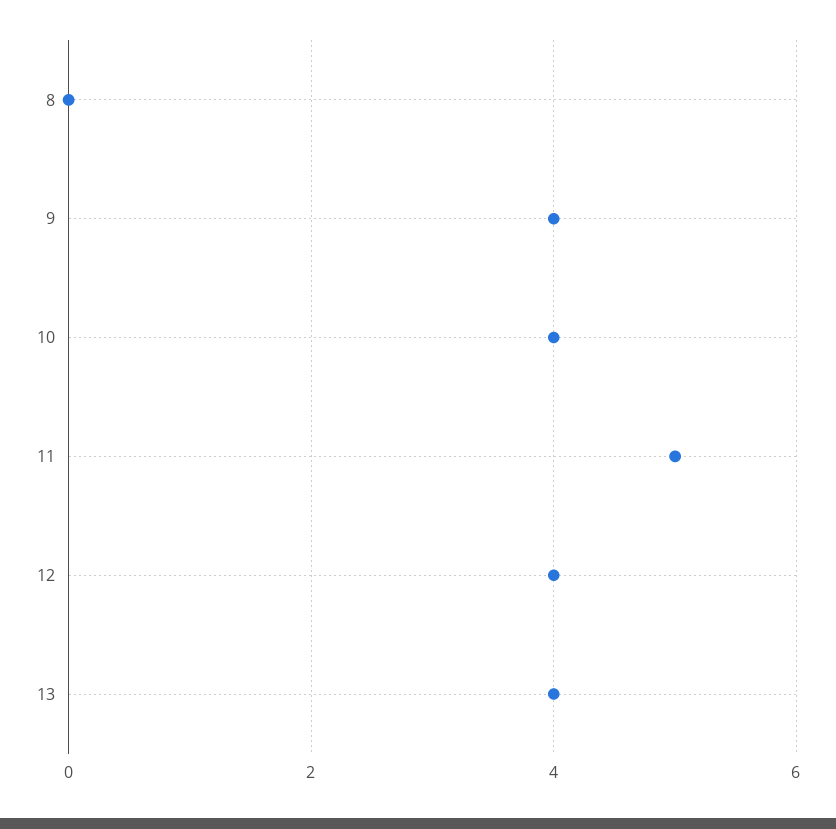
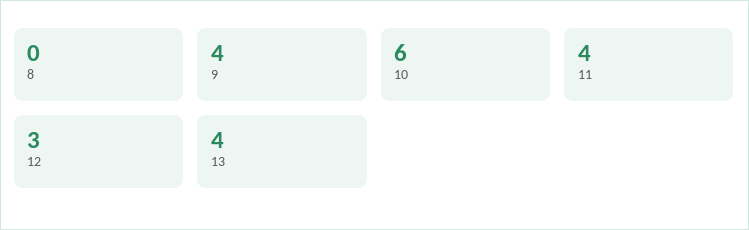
  {
    "8": 0,
    "9": 4,
-   "10": 4,
+   "10": 6,
-   "11": 5,
+   "11": 4,
-   "12": 4,
+   "12": 3,
    "13": 4
  }

